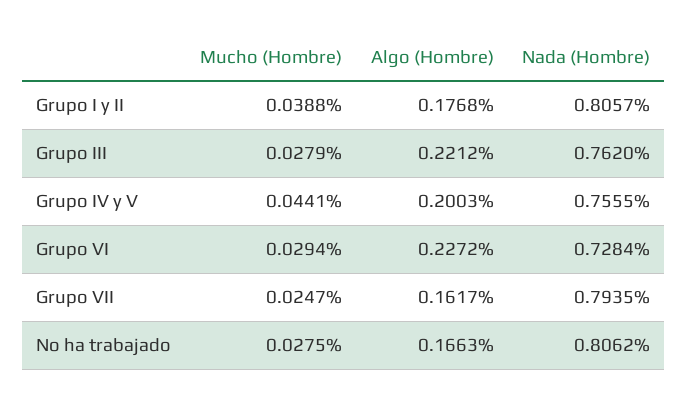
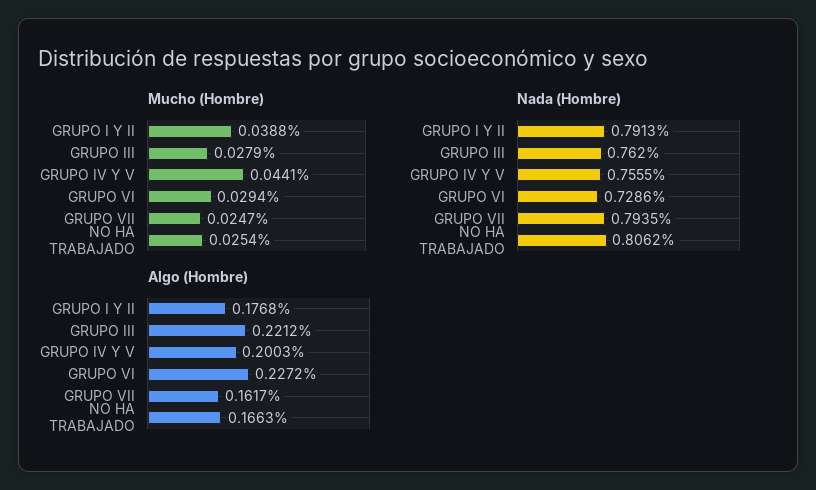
  {
    "Mucho (Hombre)": {
      "Grupo I y II": 0.0388,
      "Grupo III": 0.0279,
      "Grupo IV y V": 0.0441,
      "Grupo VI": 0.0294,
      "Grupo VII": 0.0247,
-     "No ha trabajado": 0.0275
+     "No ha trabajado": 0.0254
    },
    "Algo (Hombre)": {
      "Grupo I y II": 0.1768,
      "Grupo III": 0.2212,
      "Grupo IV y V": 0.2003,
      "Grupo VI": 0.2272,
      "Grupo VII": 0.1617,
      "No ha trabajado": 0.1663
    },
    "Nada (Hombre)": {
-     "Grupo I y II": 0.8057,
+     "Grupo I y II": 0.7913,
      "Grupo III": 0.762,
      "Grupo IV y V": 0.7555,
-     "Grupo VI": 0.7284,
+     "Grupo VI": 0.7286,
      "Grupo VII": 0.7935,
      "No ha trabajado": 0.8062
    }
  }

